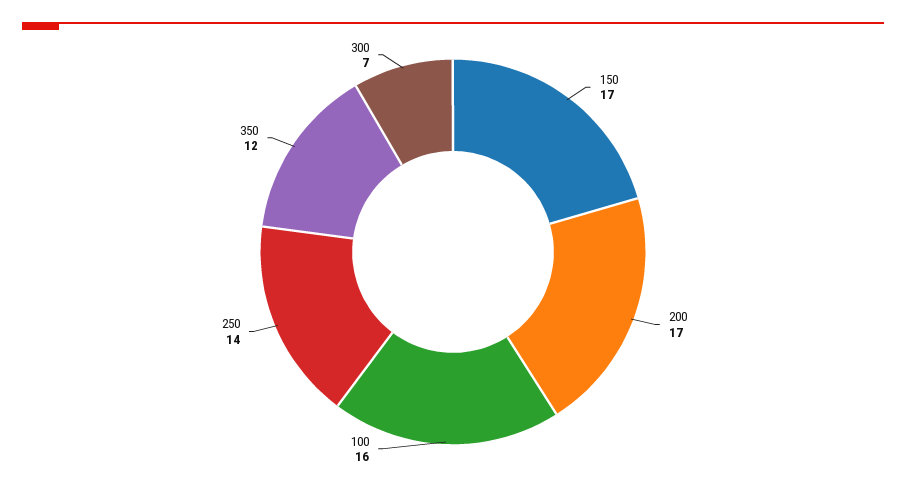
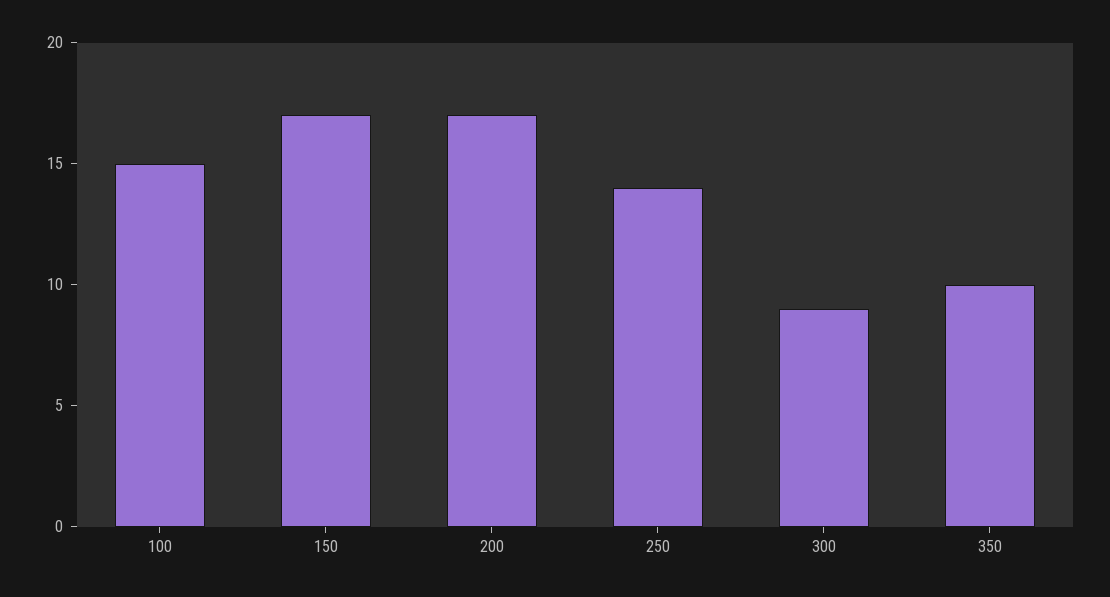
  {
    "150": 17,
    "200": 17,
-   "100": 16,
+   "100": 15,
    "250": 14,
-   "350": 12,
+   "350": 10,
-   "300": 7
+   "300": 9
  }

